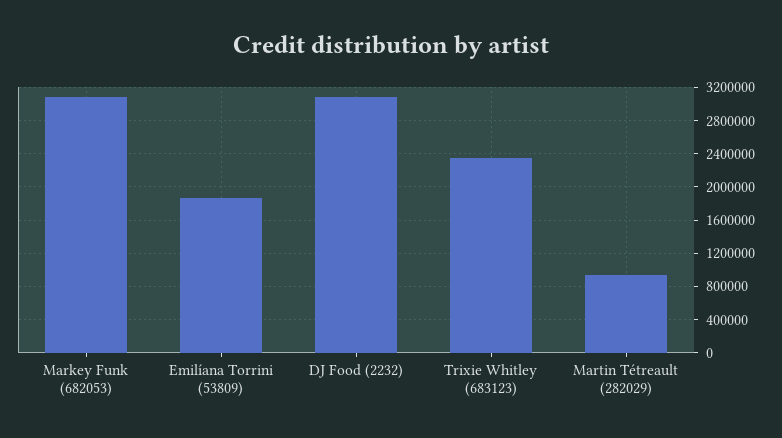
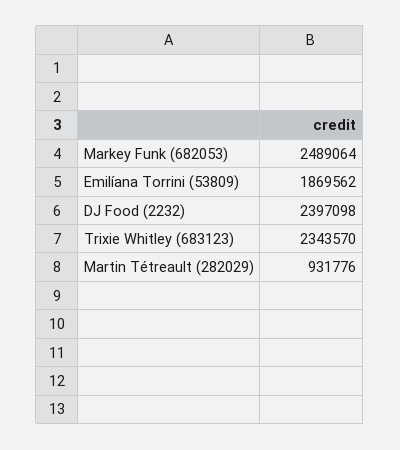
  {
-   "Markey Funk (682053)": 3100000,
+   "Markey Funk (682053)": 2489064,
    "Emilíana Torrini (53809)": 1869562,
-   "DJ Food (2232)": 3100000,
+   "DJ Food (2232)": 2397098,
    "Trixie Whitley (683123)": 2343570,
    "Martin Tétreault (282029)": 931776
  }

